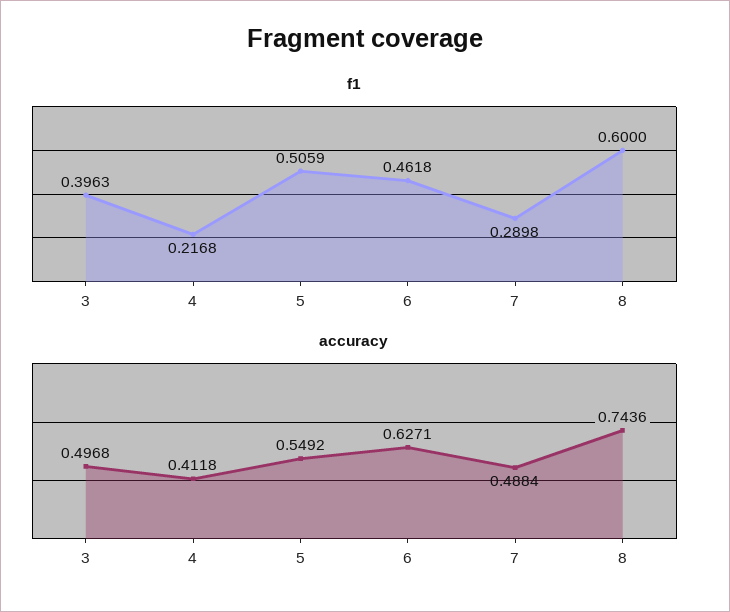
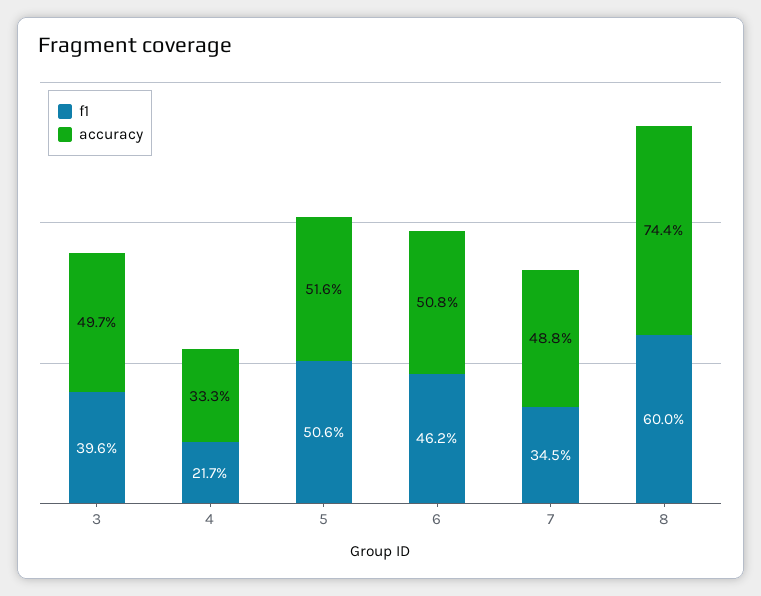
  {
    "f1": {
      "3": 0.3963,
      "4": 0.2168,
      "5": 0.5059,
      "6": 0.4618,
-     "7": 0.2898,
+     "7": 0.345,
      "8": 0.6
    },
    "accuracy": {
      "3": 0.4968,
-     "4": 0.4118,
+     "4": 0.333,
-     "5": 0.5492,
+     "5": 0.516,
-     "6": 0.6271,
+     "6": 0.508,
      "7": 0.4884,
      "8": 0.7436
    }
  }

